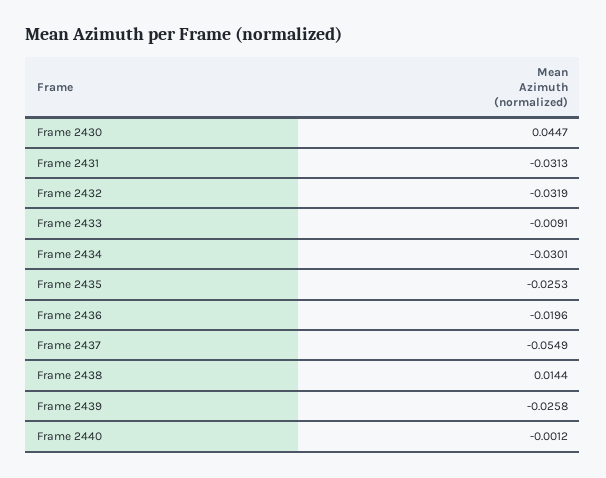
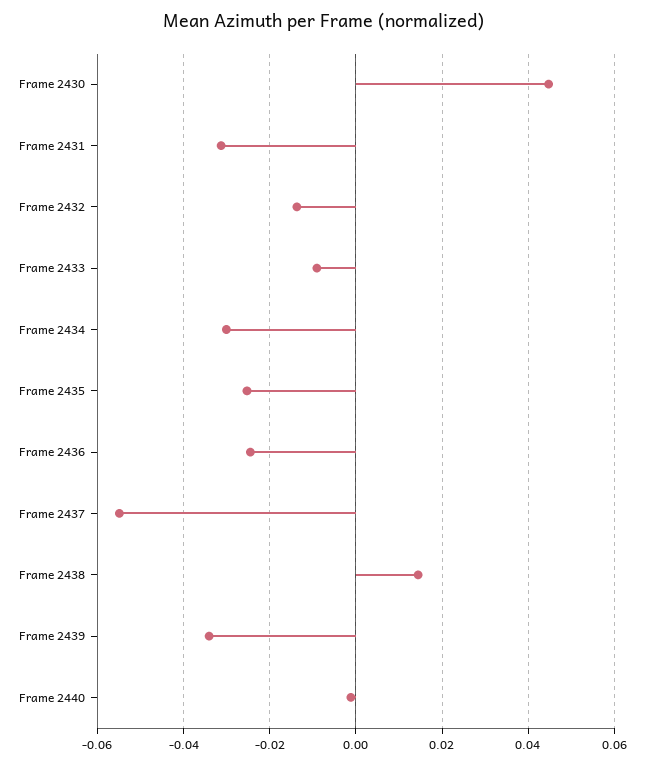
  {
    "Frame 2430": 0.0447,
    "Frame 2431": -0.0313,
-   "Frame 2432": -0.0319,
+   "Frame 2432": -0.014,
    "Frame 2433": -0.0091,
    "Frame 2434": -0.0301,
    "Frame 2435": -0.0253,
-   "Frame 2436": -0.0196,
+   "Frame 2436": -0.024,
    "Frame 2437": -0.0549,
    "Frame 2438": 0.0144,
-   "Frame 2439": -0.0258,
+   "Frame 2439": -0.034,
    "Frame 2440": -0.0012
  }

